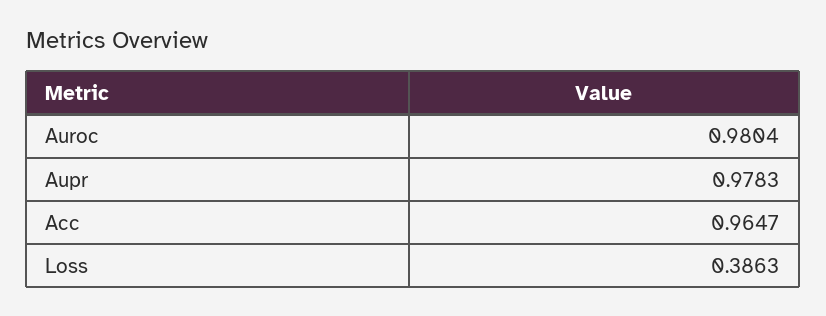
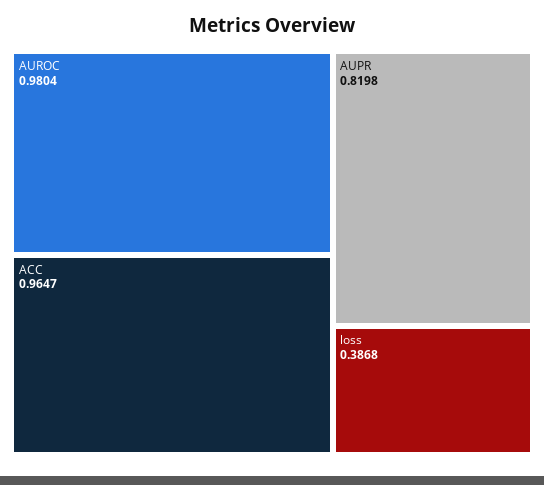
  {
    "Auroc": 0.9804,
-   "Aupr": 0.9783,
+   "Aupr": 0.8198,
    "Acc": 0.9647,
-   "Loss": 0.3863
+   "Loss": 0.3868
  }

